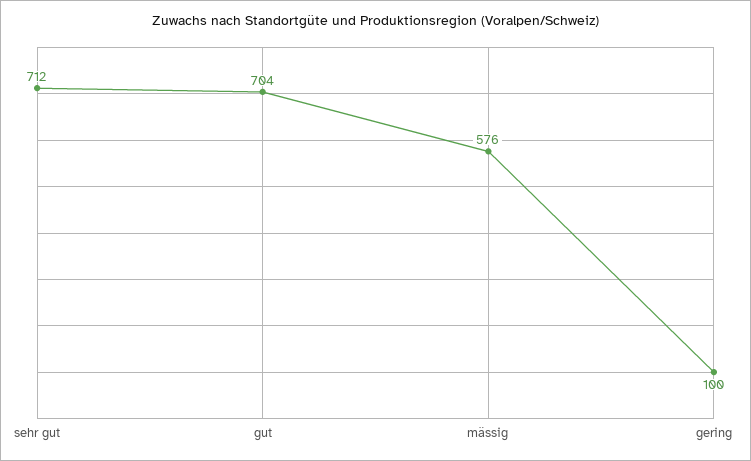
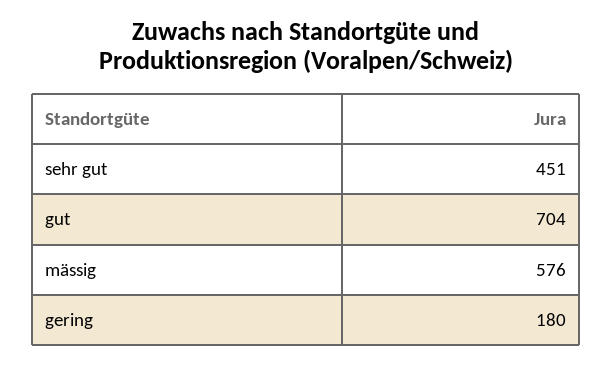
  {
-   "sehr gut": 712,
+   "sehr gut": 451,
    "gut": 704,
    "mässig": 576,
-   "gering": 100
+   "gering": 180
  }

